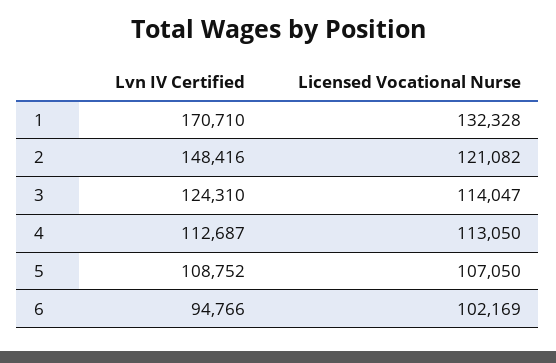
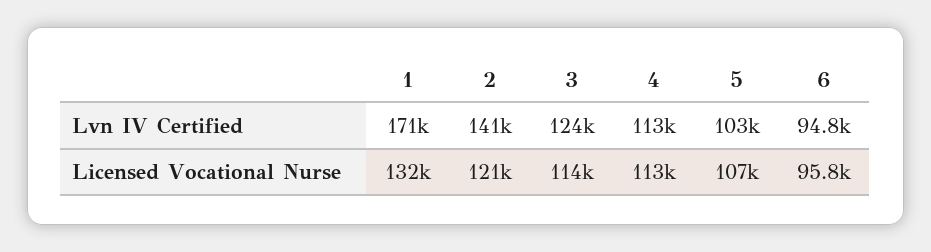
  {
    "Lvn IV Certified": {
      "1": 170710,
-     "2": 148416,
+     "2": 141000,
      "3": 124310,
      "4": 112687,
-     "5": 108752,
+     "5": 103000,
      "6": 94766
    },
    "Licensed Vocational Nurse": {
      "1": 132328,
      "2": 121082,
      "3": 114047,
      "4": 113050,
      "5": 107050,
-     "6": 102169
+     "6": 95800
    }
  }

